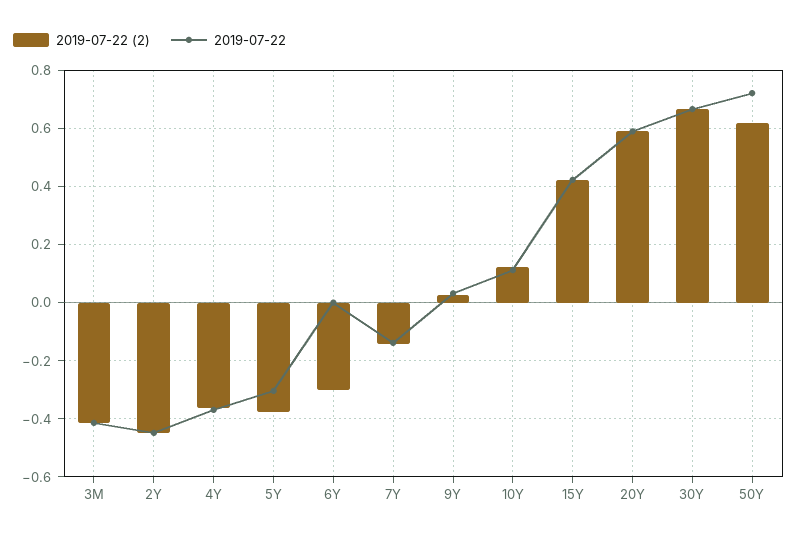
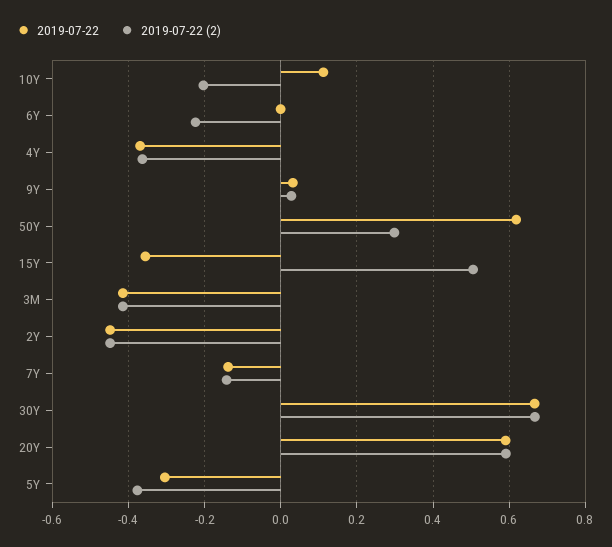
  {
    "2019-07-22 (2)": {
      "3M": -0.42,
      "2Y": -0.44,
      "4Y": -0.36,
      "5Y": -0.38,
-     "6Y": -0.3,
+     "6Y": -0.22,
      "7Y": -0.14,
      "9Y": 0.02,
-     "10Y": 0.125,
+     "10Y": -0.2,
-     "15Y": 0.425,
+     "15Y": 0.5,
      "20Y": 0.6,
      "30Y": 0.66,
-     "50Y": 0.625
+     "50Y": 0.3
    },
    "2019-07-22": {
      "3M": -0.42,
      "2Y": -0.44,
      "4Y": -0.36,
      "5Y": -0.3,
      "6Y": 0,
      "7Y": -0.14,
      "9Y": 0.04,
      "10Y": 0.12,
-     "15Y": 0.425,
+     "15Y": -0.36,
      "20Y": 0.6,
      "30Y": 0.66,
-     "50Y": 0.725
+     "50Y": 0.62
    }
  }

